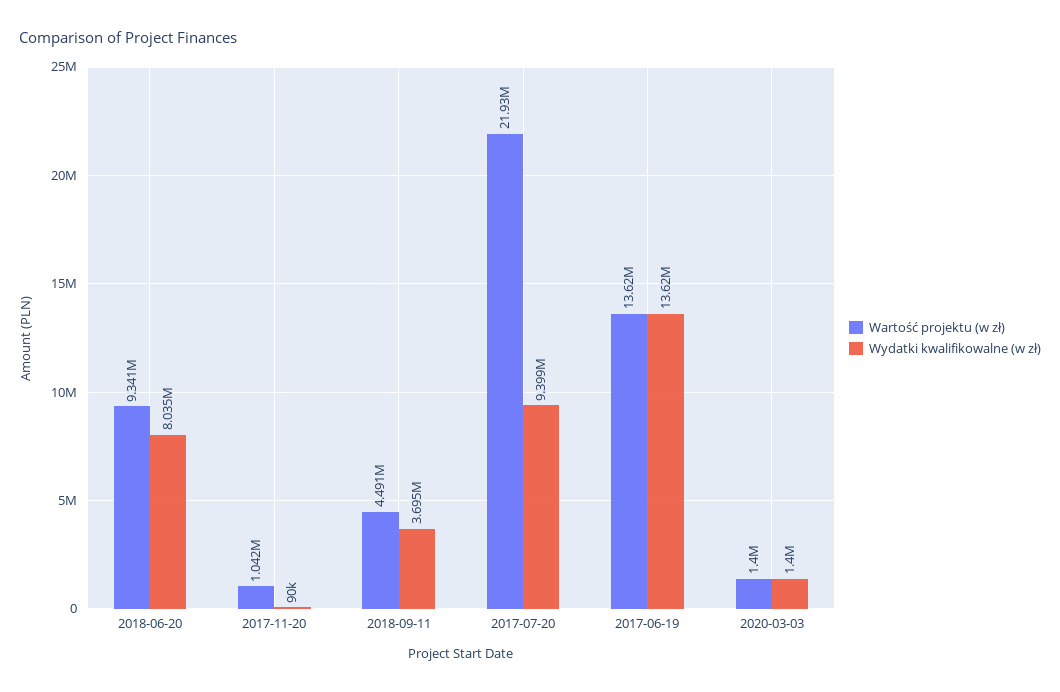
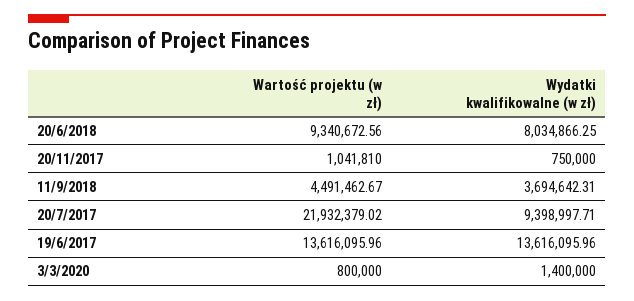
  {
    "Wartość projektu (w zł)": {
      "2018-06-20": 9340672.56,
      "2017-11-20": 1041810,
      "2018-09-11": 4491462.67,
      "2017-07-20": 21932379.02,
      "2017-06-19": 13616095.96,
-     "2020-03-03": 1400000
+     "2020-03-03": 800000
    },
    "Wydatki kwalifikowalne (w zł)": {
      "2018-06-20": 8034866.25,
-     "2017-11-20": 90000,
+     "2017-11-20": 750000,
      "2018-09-11": 3694642.31,
      "2017-07-20": 9398997.71,
      "2017-06-19": 13616095.96,
      "2020-03-03": 1400000
    }
  }

